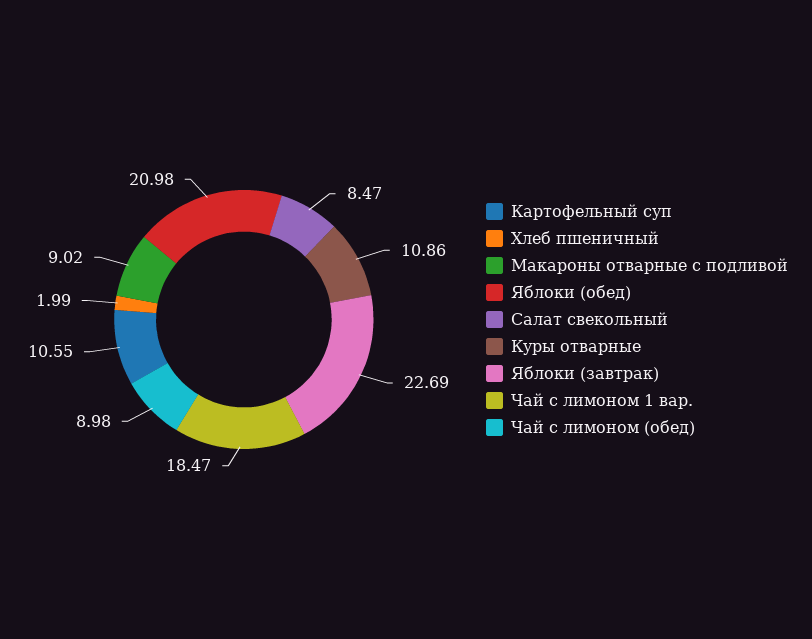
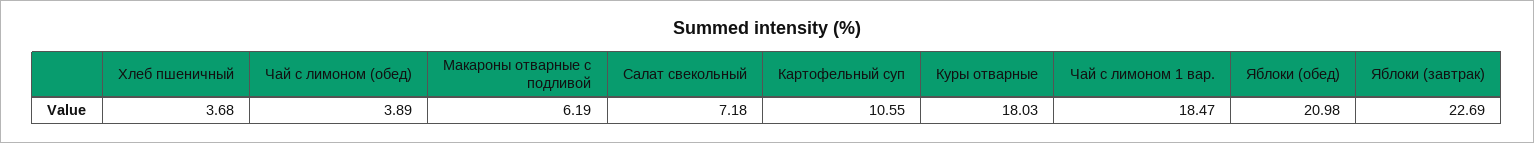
  {
    "Картофельный суп": 10.55,
-   "Хлеб пшеничный": 1.99,
+   "Хлеб пшеничный": 3.68,
-   "Макароны отварные с подливой": 9.02,
+   "Макароны отварные с подливой": 6.19,
    "Яблоки (обед)": 20.98,
-   "Салат свекольный": 8.47,
+   "Салат свекольный": 7.18,
-   "Куры отварные": 10.86,
+   "Куры отварные": 18.03,
    "Яблоки (завтрак)": 22.69,
    "Чай с лимоном 1 вар.": 18.47,
-   "Чай с лимоном (обед)": 8.98
+   "Чай с лимоном (обед)": 3.89
  }

